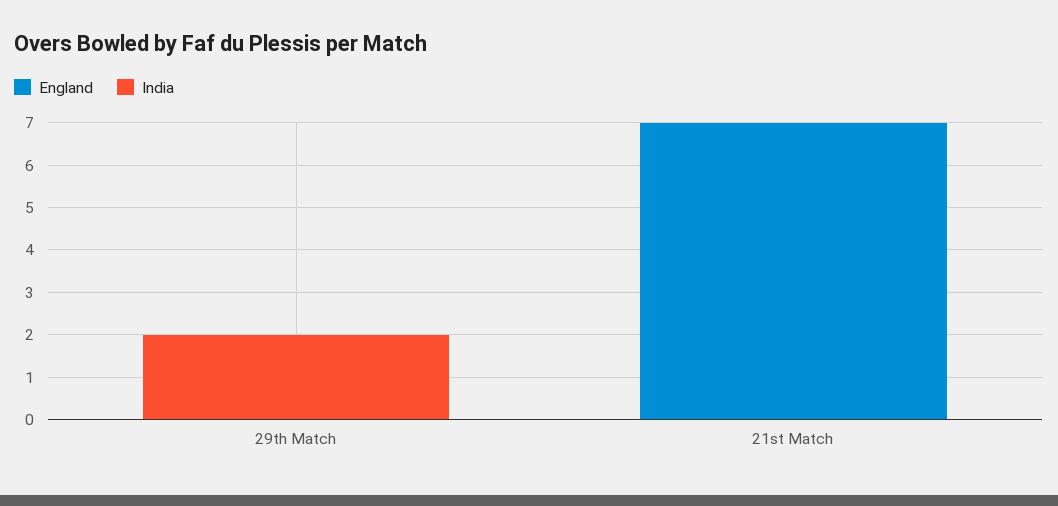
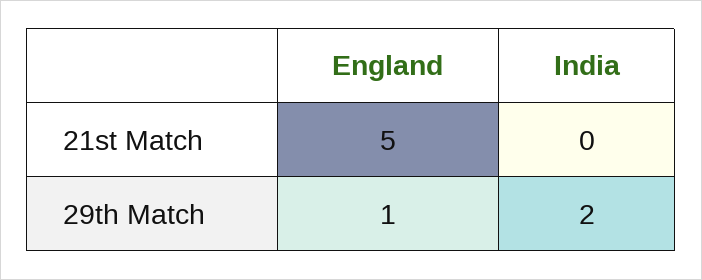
  {
    "England": {
-     "29th Match": 0,
+     "29th Match": 1,
-     "21st Match": 7
+     "21st Match": 5
    },
    "India": {
      "29th Match": 2,
      "21st Match": 0
    }
  }

